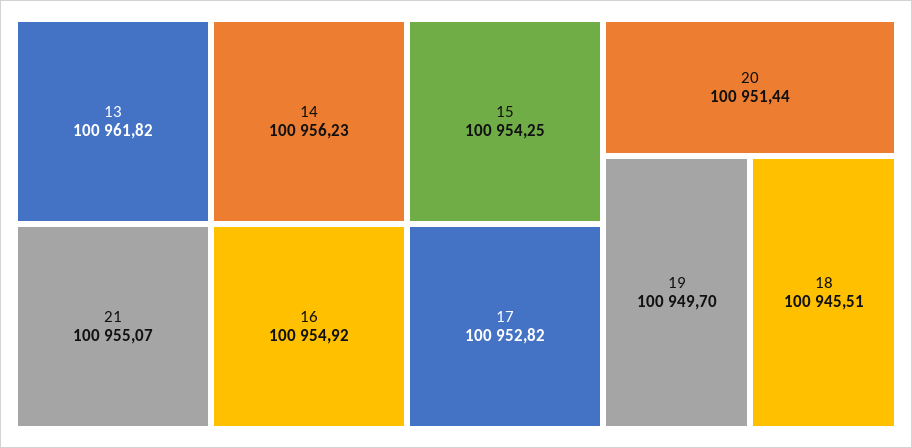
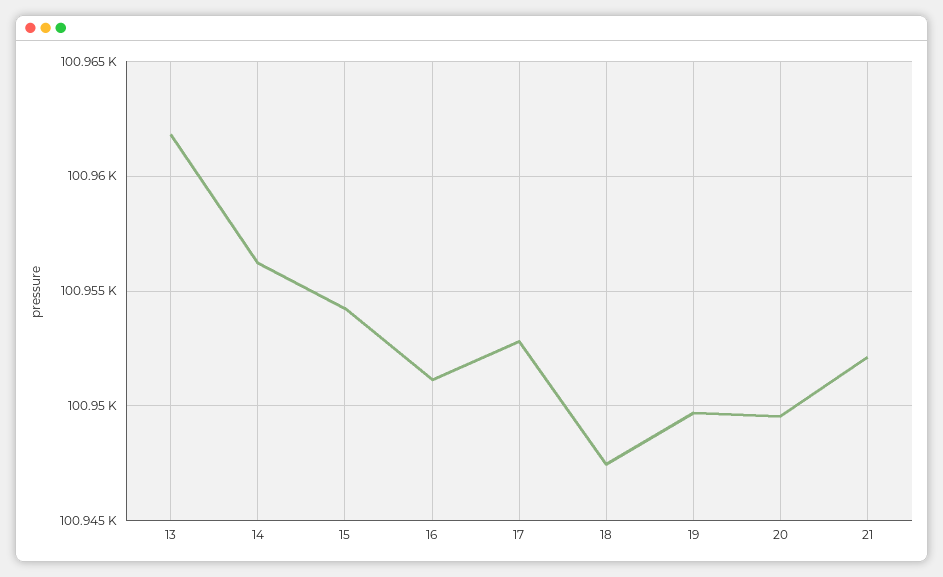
  {
    "13": 100961.82,
    "14": 100956.23,
-   "21": 100955.07,
+   "21": 100952,
-   "16": 100954.92,
+   "16": 100951,
    "15": 100954.25,
    "17": 100952.82,
-   "20": 100951.44,
+   "20": 100949.5,
    "19": 100949.7,
-   "18": 100945.51
+   "18": 100947.5
  }

